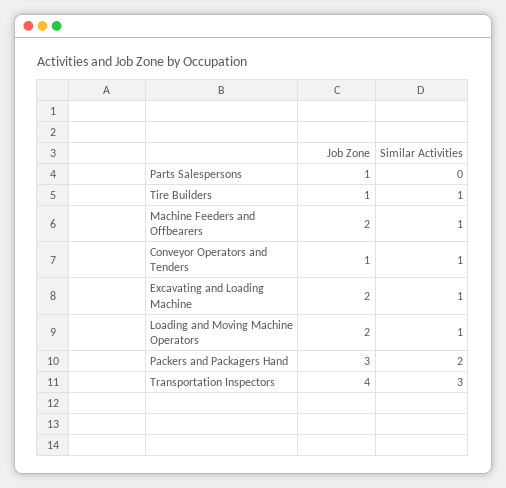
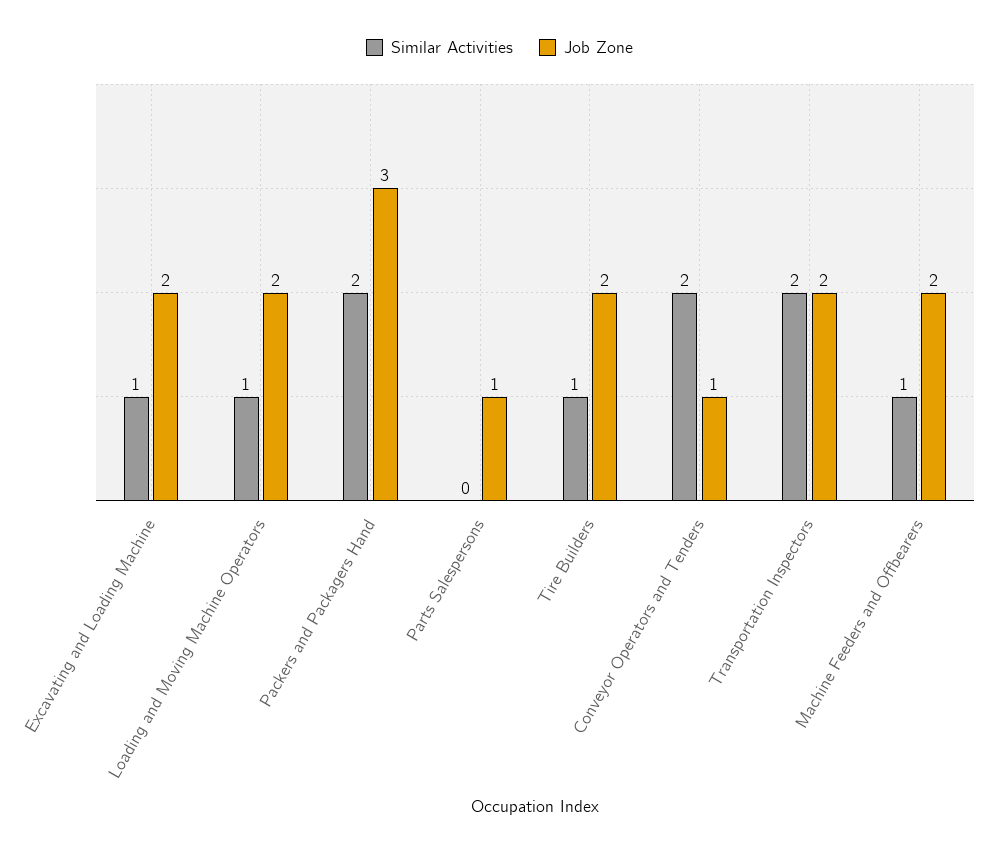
  {
    "Job Zone": {
      "Parts Salespersons": 1,
-     "Tire Builders": 1,
+     "Tire Builders": 2,
      "Machine Feeders and Offbearers": 2,
      "Conveyor Operators and Tenders": 1,
      "Excavating and Loading Machine": 2,
      "Loading and Moving Machine Operators": 2,
      "Packers and Packagers Hand": 3,
-     "Transportation Inspectors": 4
+     "Transportation Inspectors": 2
    },
    "Similar Activities": {
      "Parts Salespersons": 0,
      "Tire Builders": 1,
      "Machine Feeders and Offbearers": 1,
-     "Conveyor Operators and Tenders": 1,
+     "Conveyor Operators and Tenders": 2,
      "Excavating and Loading Machine": 1,
      "Loading and Moving Machine Operators": 1,
      "Packers and Packagers Hand": 2,
-     "Transportation Inspectors": 3
+     "Transportation Inspectors": 2
    }
  }

